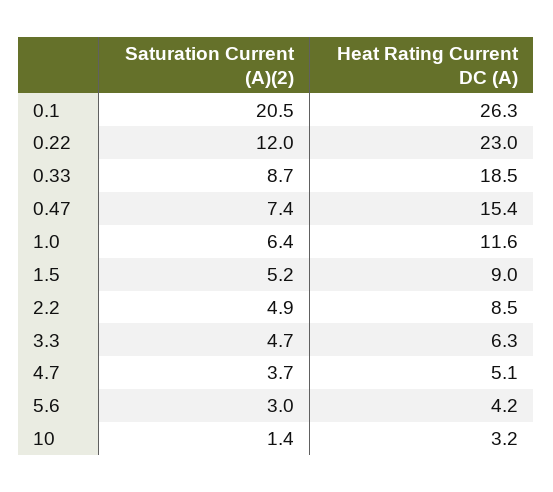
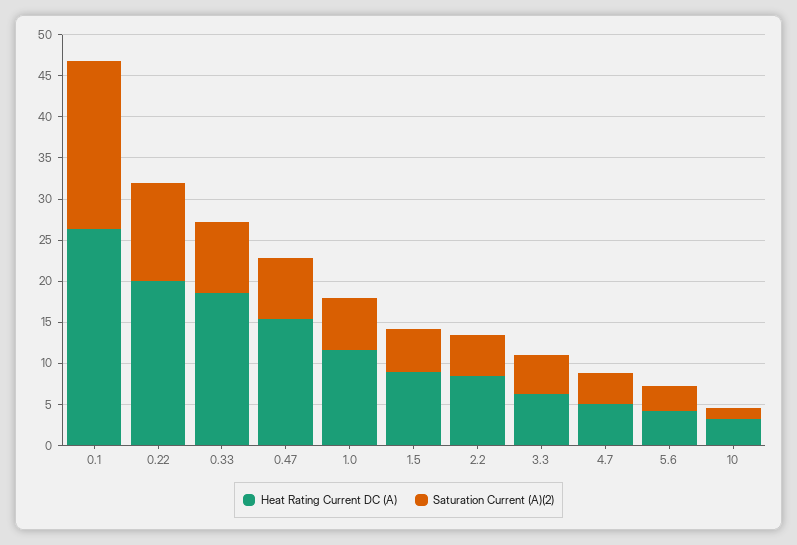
  {
    "Saturation Current (A)(2)": {
      "0.1": 20.5,
      "0.22": 12,
      "0.33": 8.7,
      "0.47": 7.4,
      "1.0": 6.4,
      "1.5": 5.2,
      "2.2": 4.9,
      "3.3": 4.7,
      "4.7": 3.7,
      "5.6": 3,
      "10": 1.4
    },
    "Heat Rating Current DC (A)": {
      "0.1": 26.3,
-     "0.22": 23,
+     "0.22": 20,
      "0.33": 18.5,
      "0.47": 15.4,
      "1.0": 11.6,
      "1.5": 9,
      "2.2": 8.5,
      "3.3": 6.3,
      "4.7": 5.1,
      "5.6": 4.2,
      "10": 3.2
    }
  }

